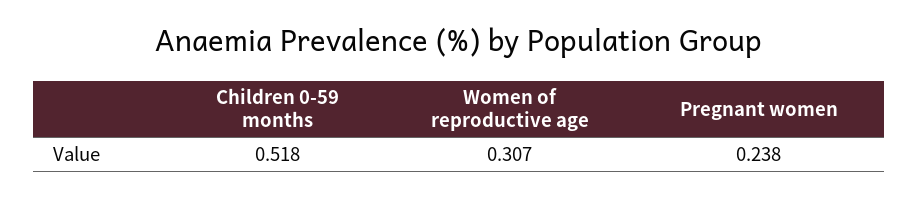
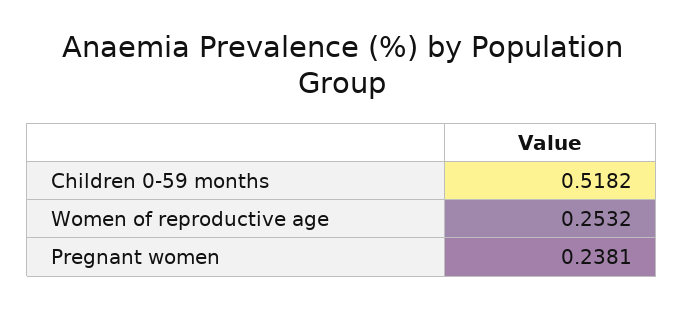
  {
    "Children 0-59 months": 0.5182,
-   "Women of reproductive age": 0.307,
+   "Women of reproductive age": 0.2532,
    "Pregnant women": 0.2381
  }

